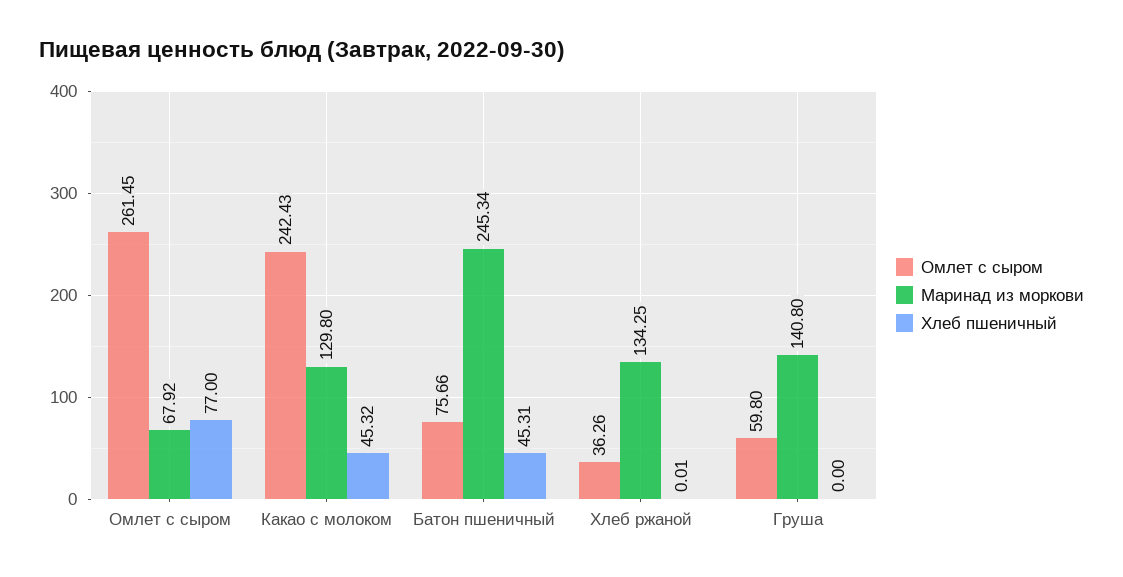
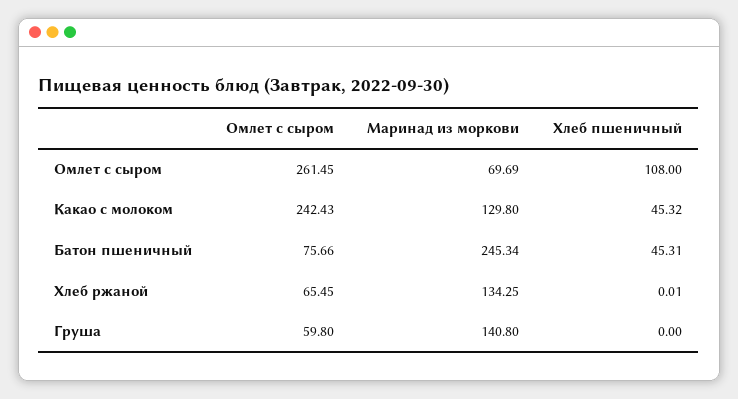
  {
    "Омлет с сыром": {
      "Омлет с сыром": 261.45,
      "Какао с молоком": 242.43,
      "Батон пшеничный": 75.66,
-     "Хлеб ржаной": 36.26,
+     "Хлеб ржаной": 65.45,
      "Груша": 59.8
    },
    "Маринад из моркови": {
-     "Омлет с сыром": 67.92,
+     "Омлет с сыром": 69.69,
      "Какао с молоком": 129.8,
      "Батон пшеничный": 245.34,
      "Хлеб ржаной": 134.25,
      "Груша": 140.8
    },
    "Хлеб пшеничный": {
-     "Омлет с сыром": 77,
+     "Омлет с сыром": 108,
      "Какао с молоком": 45.32,
      "Батон пшеничный": 45.31,
      "Хлеб ржаной": 0.01,
      "Груша": 0
    }
  }

